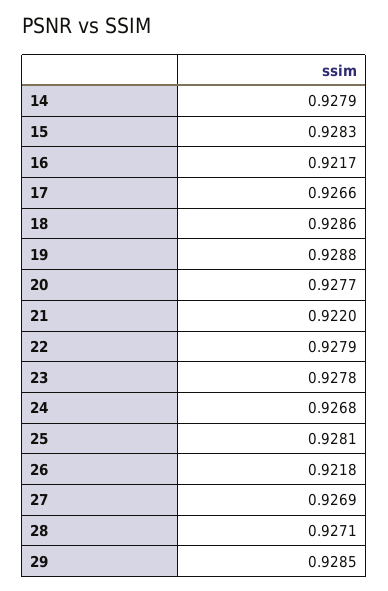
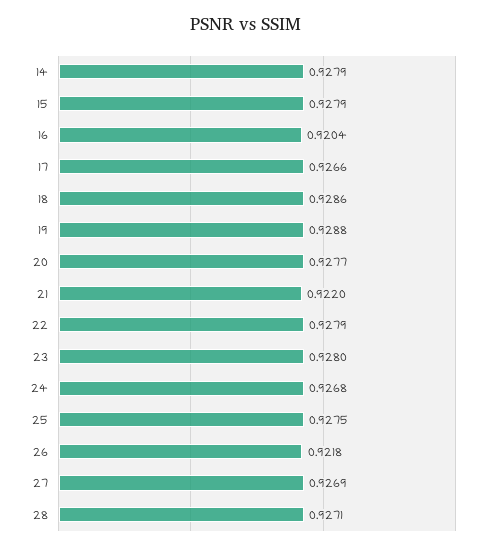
  {
    "14": 0.9279,
-   "15": 0.9283,
+   "15": 0.9279,
-   "16": 0.9217,
+   "16": 0.9204,
    "17": 0.9266,
    "18": 0.9286,
    "19": 0.9288,
    "20": 0.9277,
    "21": 0.922,
    "22": 0.9279,
-   "23": 0.9278,
+   "23": 0.928,
    "24": 0.9268,
-   "25": 0.9281,
+   "25": 0.9275,
    "26": 0.9218,
    "27": 0.9269,
-   "28": 0.9271,
+   "28": 0.9271
-   "29": 0.9285
  }

